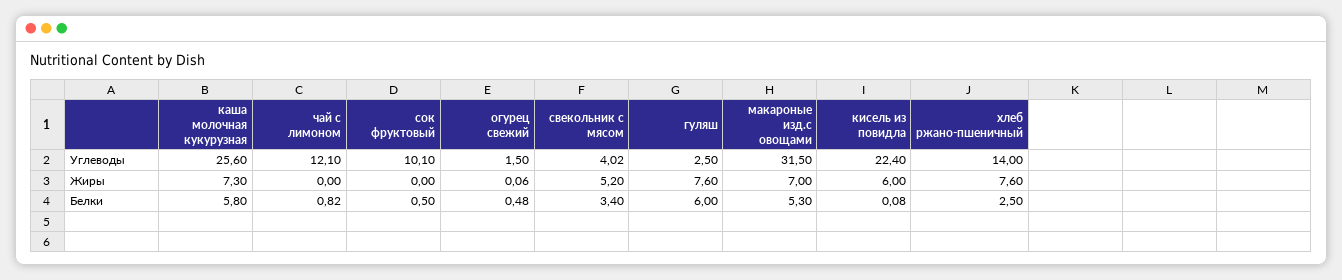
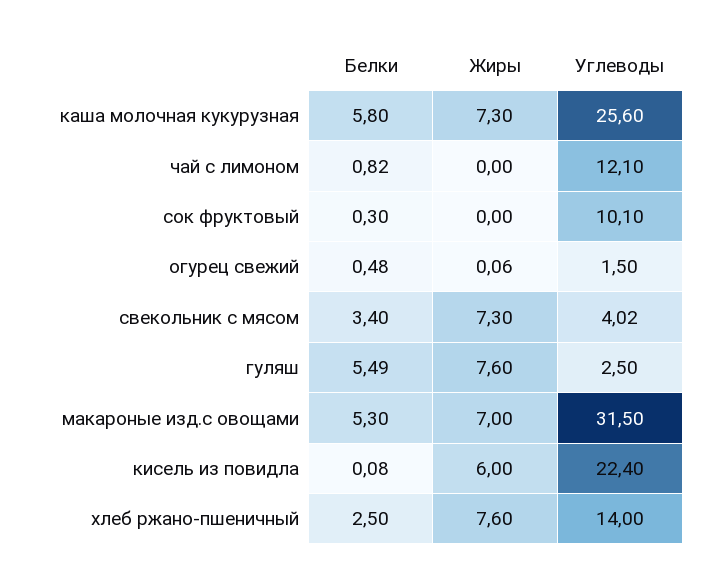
  {
    "каша молочная кукурузная": {
      "Углеводы": 25.6,
      "Жиры": 7.3,
      "Белки": 5.8
    },
    "чай с лимоном": {
      "Углеводы": 12.1,
      "Жиры": 0,
      "Белки": 0.82
    },
    "сок фруктовый": {
      "Углеводы": 10.1,
      "Жиры": 0,
-     "Белки": 0.5
+     "Белки": 0.3
    },
    "огурец свежий": {
      "Углеводы": 1.5,
      "Жиры": 0.06,
      "Белки": 0.48
    },
    "свекольник с мясом": {
      "Углеводы": 4.02,
-     "Жиры": 5.2,
+     "Жиры": 7.3,
      "Белки": 3.4
    },
    "гуляш": {
      "Углеводы": 2.5,
      "Жиры": 7.6,
-     "Белки": 6
+     "Белки": 5.49
    },
    "макароные изд.с овощами": {
      "Углеводы": 31.5,
      "Жиры": 7,
      "Белки": 5.3
    },
    "кисель из повидла": {
      "Углеводы": 22.4,
      "Жиры": 6,
      "Белки": 0.08
    },
    "хлеб ржано-пшеничный": {
      "Углеводы": 14,
      "Жиры": 7.6,
      "Белки": 2.5
    }
  }

